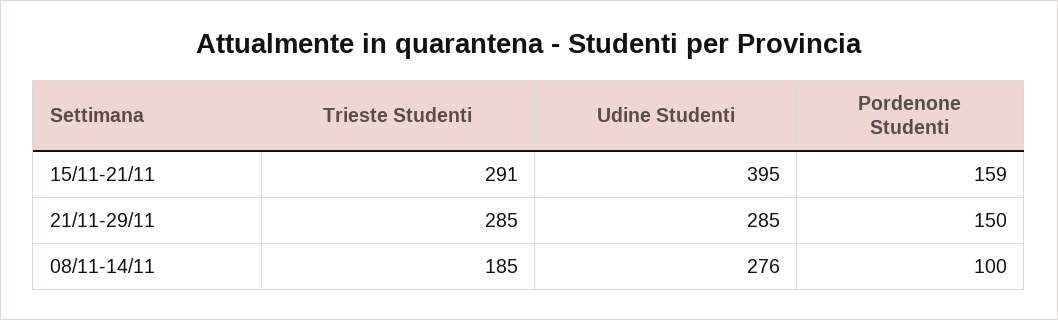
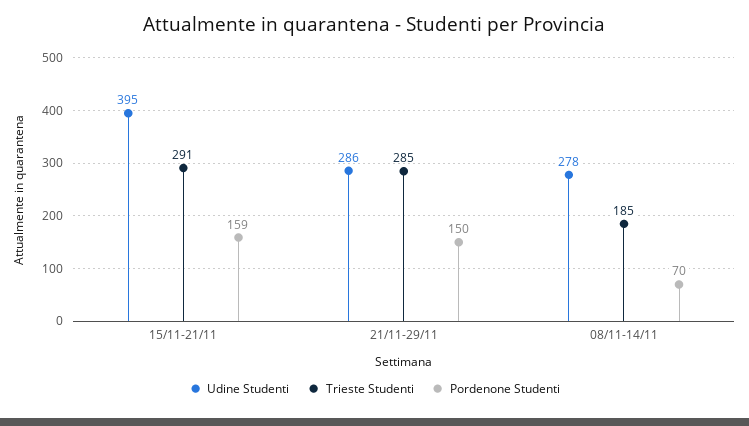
  {
    "Trieste Studenti": {
      "15/11-21/11": 291,
      "21/11-29/11": 285,
      "08/11-14/11": 185
    },
    "Udine Studenti": {
      "15/11-21/11": 395,
-     "21/11-29/11": 285,
+     "21/11-29/11": 286,
-     "08/11-14/11": 276
+     "08/11-14/11": 278
    },
    "Pordenone Studenti": {
      "15/11-21/11": 159,
      "21/11-29/11": 150,
-     "08/11-14/11": 100
+     "08/11-14/11": 70
    }
  }

